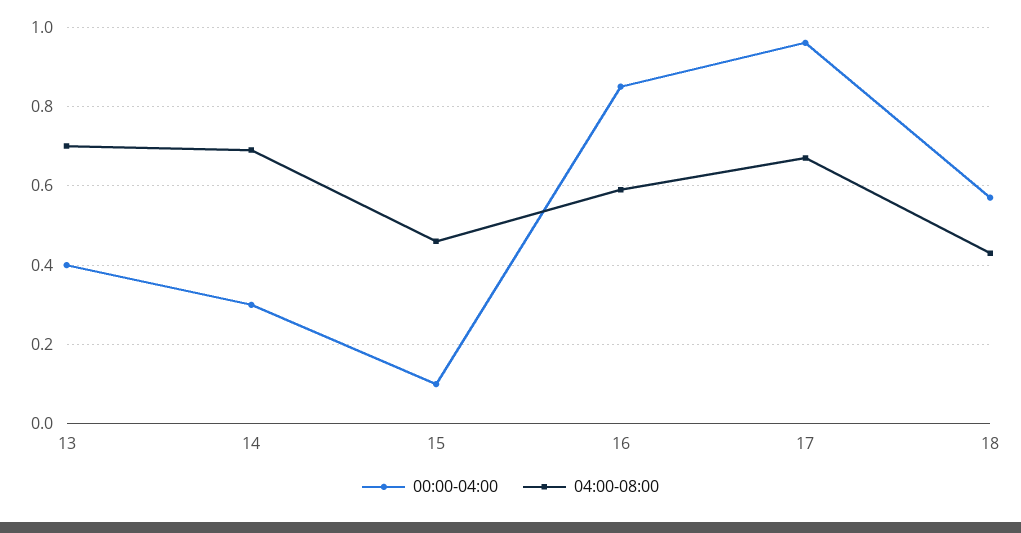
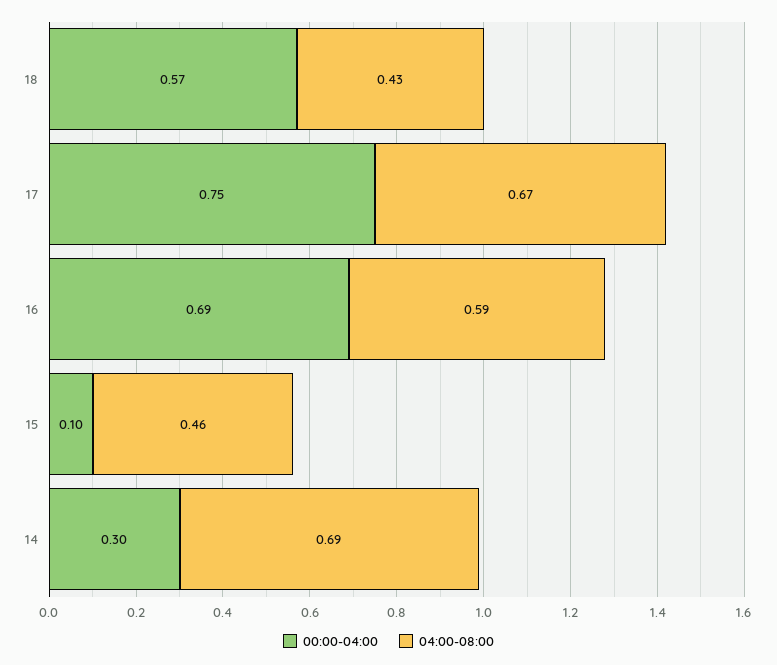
  {
    "00:00-04:00": {
-     "13": 0.4,
      "14": 0.3,
      "15": 0.1,
-     "16": 0.85,
+     "16": 0.69,
-     "17": 0.95,
+     "17": 0.75,
      "18": 0.57
    },
    "04:00-08:00": {
-     "13": 0.7,
      "14": 0.69,
      "15": 0.46,
      "16": 0.59,
      "17": 0.67,
      "18": 0.43
    }
  }

